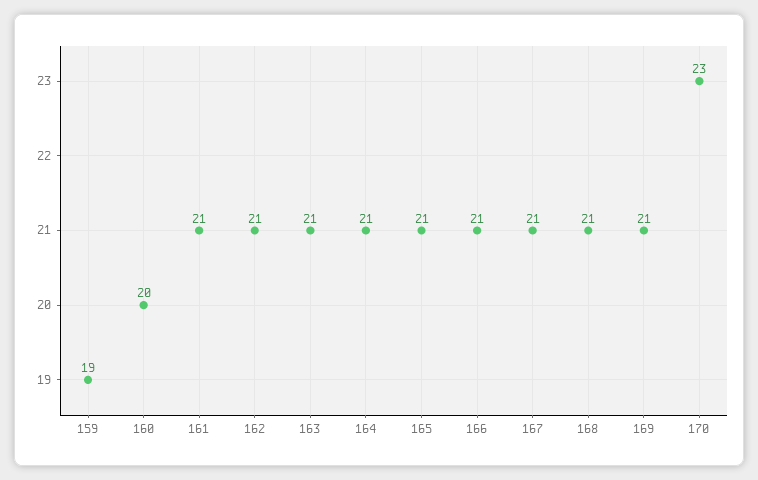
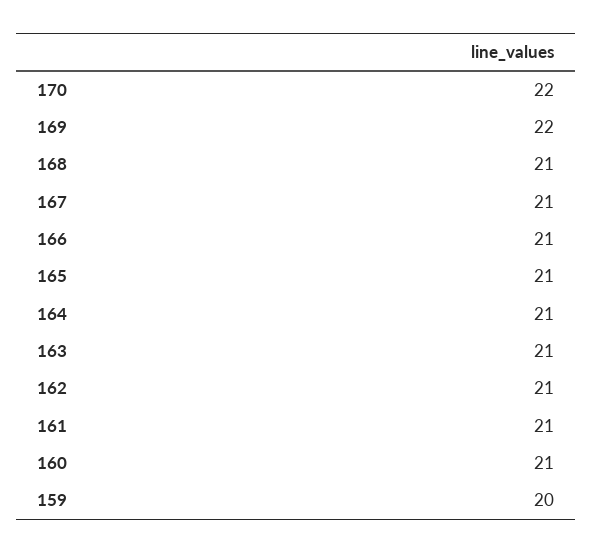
  {
-   "159": 19,
+   "159": 20,
-   "160": 20,
+   "160": 21,
    "161": 21,
    "162": 21,
    "163": 21,
    "164": 21,
    "165": 21,
    "166": 21,
    "167": 21,
    "168": 21,
-   "169": 21,
+   "169": 22,
-   "170": 23
+   "170": 22
  }

